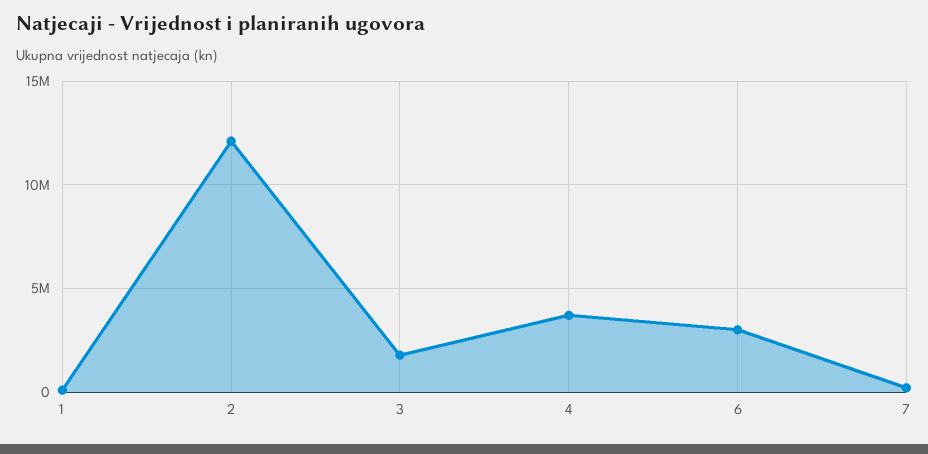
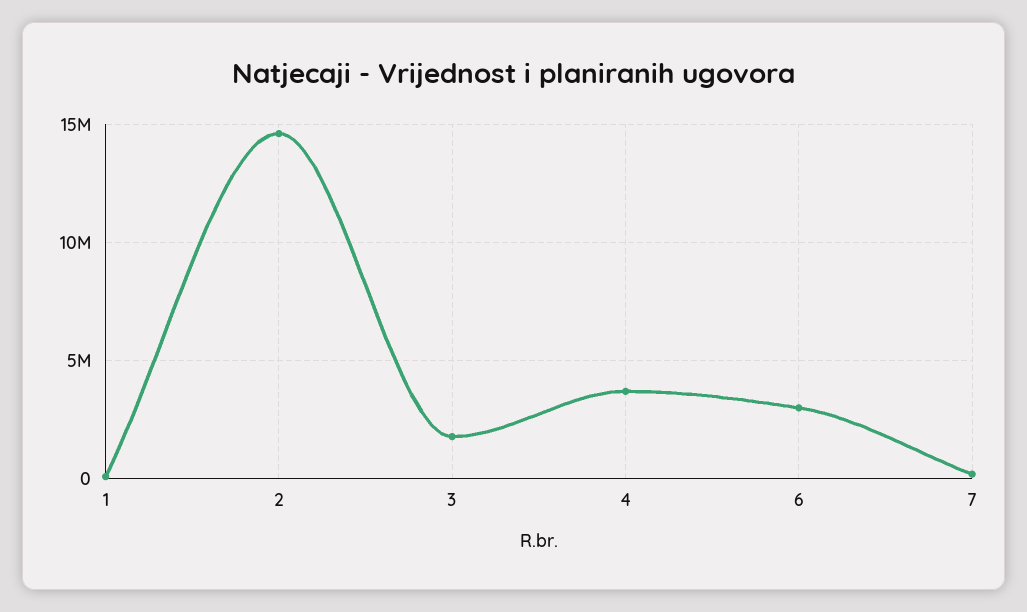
  {
    "1": 0,
-   "2": 12000000,
+   "2": 14500000,
    "3": 2000000,
    "4": 3500000,
    "6": 3000000,
    "7": 0
  }

